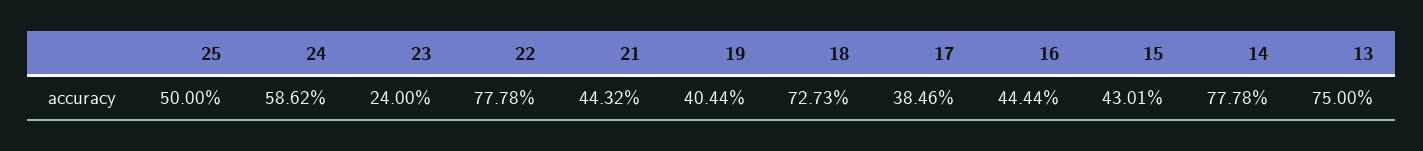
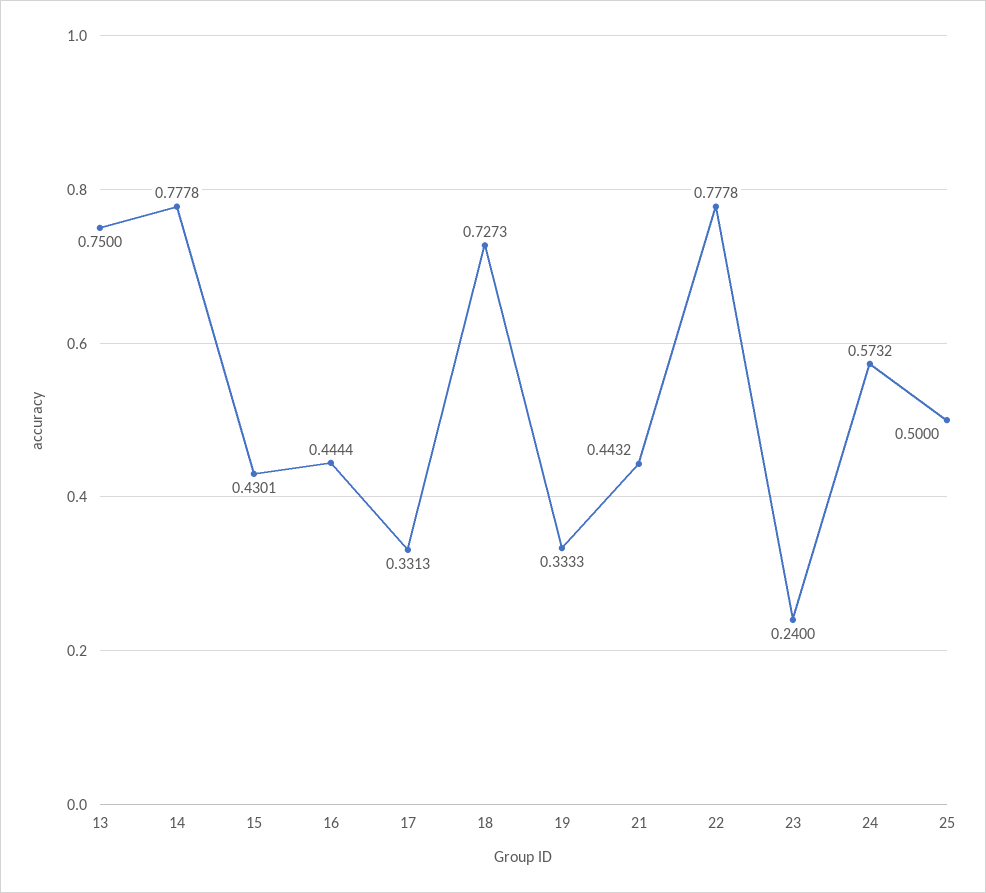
  {
    "25": 0.5,
-   "24": 0.5862,
+   "24": 0.5732,
    "23": 0.24,
    "22": 0.7778,
    "21": 0.4432,
-   "19": 0.4044,
+   "19": 0.3333,
    "18": 0.7273,
-   "17": 0.3846,
+   "17": 0.3313,
    "16": 0.4444,
    "15": 0.4301,
    "14": 0.7778,
    "13": 0.75
  }

